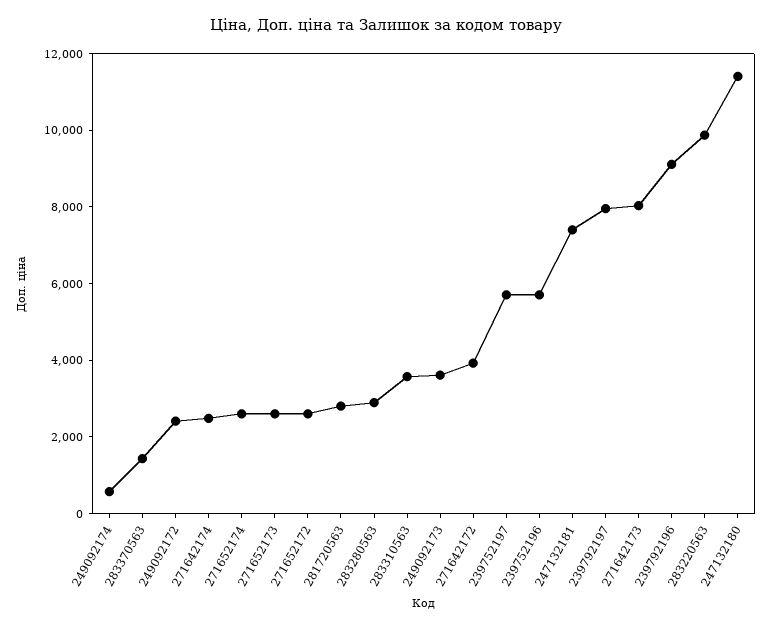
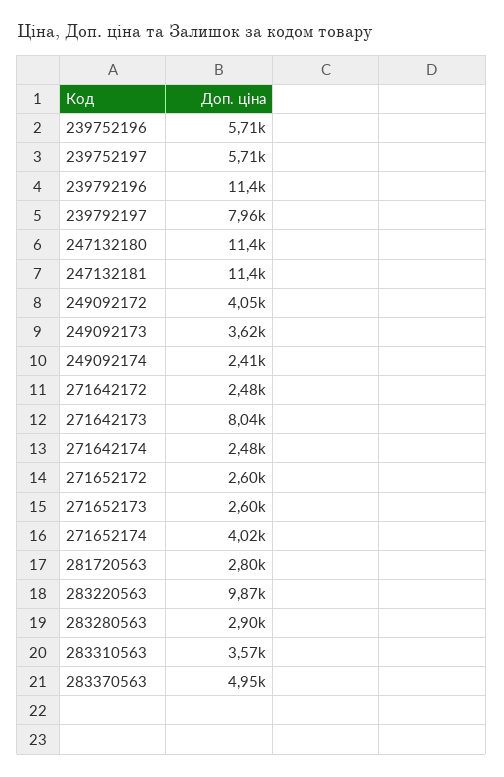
  {
-   "249092174": 500,
+   "249092174": 2410,
-   "283370563": 1500,
+   "283370563": 4950,
-   "249092172": 2500,
+   "249092172": 4050,
    "271642174": 2480,
-   "271652174": 2500,
+   "271652174": 4020,
    "271652173": 2600,
    "271652172": 2600,
    "281720563": 2800,
    "283280563": 2900,
    "283310563": 3570,
    "249092173": 3620,
-   "271642172": 4000,
+   "271642172": 2480,
    "239752197": 5710,
    "239752196": 5710,
-   "247132181": 7500,
+   "247132181": 11400,
    "239792197": 7960,
    "271642173": 8040,
-   "239792196": 9000,
+   "239792196": 11400,
    "283220563": 9870,
    "247132180": 11400
  }

